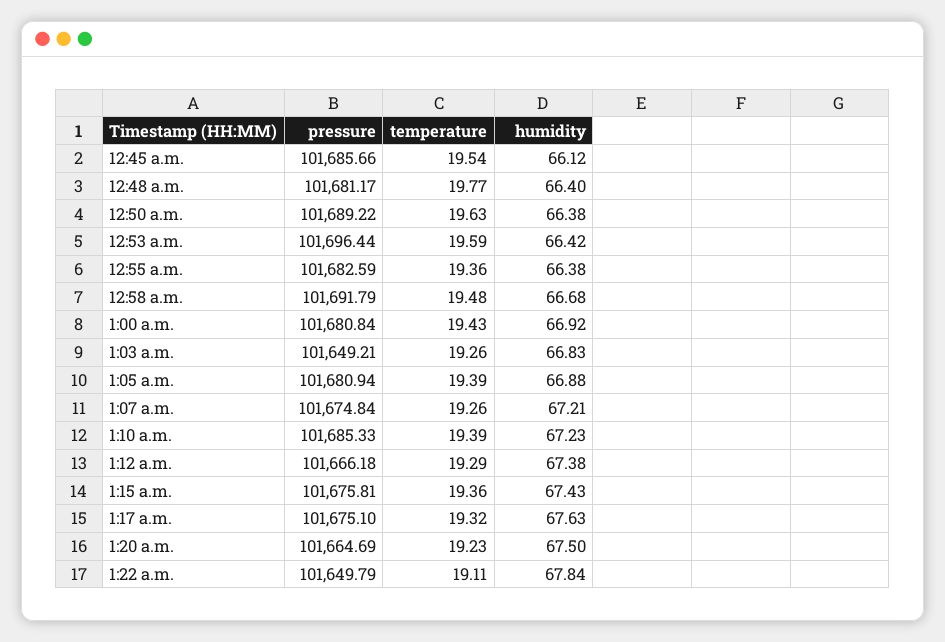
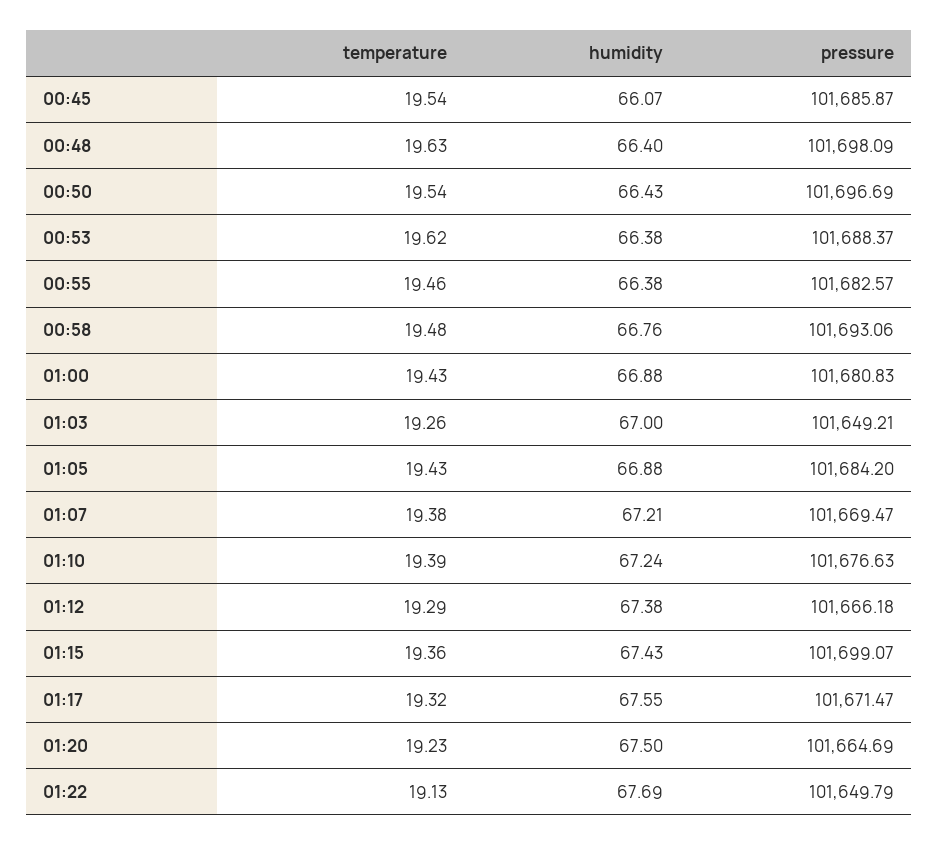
  {
    "pressure": {
-     "12:45 a.m.": 101685.66,
+     "12:45 a.m.": 101685.87,
-     "12:48 a.m.": 101681.17,
+     "12:48 a.m.": 101698.09,
-     "12:50 a.m.": 101689.22,
+     "12:50 a.m.": 101696.69,
-     "12:53 a.m.": 101696.44,
+     "12:53 a.m.": 101688.37,
-     "12:55 a.m.": 101682.59,
+     "12:55 a.m.": 101682.57,
-     "12:58 a.m.": 101691.79,
+     "12:58 a.m.": 101693.06,
-     "1:00 a.m.": 101680.84,
+     "1:00 a.m.": 101680.83,
      "1:03 a.m.": 101649.21,
-     "1:05 a.m.": 101680.94,
+     "1:05 a.m.": 101684.2,
-     "1:07 a.m.": 101674.84,
+     "1:07 a.m.": 101669.47,
-     "1:10 a.m.": 101685.33,
+     "1:10 a.m.": 101676.63,
      "1:12 a.m.": 101666.18,
-     "1:15 a.m.": 101675.81,
+     "1:15 a.m.": 101699.07,
-     "1:17 a.m.": 101675.1,
+     "1:17 a.m.": 101671.47,
      "1:20 a.m.": 101664.69,
      "1:22 a.m.": 101649.79
    },
    "temperature": {
      "12:45 a.m.": 19.54,
-     "12:48 a.m.": 19.77,
+     "12:48 a.m.": 19.63,
-     "12:50 a.m.": 19.63,
+     "12:50 a.m.": 19.54,
-     "12:53 a.m.": 19.59,
+     "12:53 a.m.": 19.62,
-     "12:55 a.m.": 19.36,
+     "12:55 a.m.": 19.46,
      "12:58 a.m.": 19.48,
      "1:00 a.m.": 19.43,
      "1:03 a.m.": 19.26,
-     "1:05 a.m.": 19.39,
+     "1:05 a.m.": 19.43,
-     "1:07 a.m.": 19.26,
+     "1:07 a.m.": 19.38,
      "1:10 a.m.": 19.39,
      "1:12 a.m.": 19.29,
      "1:15 a.m.": 19.36,
      "1:17 a.m.": 19.32,
      "1:20 a.m.": 19.23,
-     "1:22 a.m.": 19.11
+     "1:22 a.m.": 19.13
    },
    "humidity": {
-     "12:45 a.m.": 66.12,
+     "12:45 a.m.": 66.07,
      "12:48 a.m.": 66.4,
-     "12:50 a.m.": 66.38,
+     "12:50 a.m.": 66.43,
-     "12:53 a.m.": 66.42,
+     "12:53 a.m.": 66.38,
      "12:55 a.m.": 66.38,
-     "12:58 a.m.": 66.68,
+     "12:58 a.m.": 66.76,
-     "1:00 a.m.": 66.92,
+     "1:00 a.m.": 66.88,
-     "1:03 a.m.": 66.83,
+     "1:03 a.m.": 67,
      "1:05 a.m.": 66.88,
      "1:07 a.m.": 67.21,
-     "1:10 a.m.": 67.23,
+     "1:10 a.m.": 67.24,
      "1:12 a.m.": 67.38,
      "1:15 a.m.": 67.43,
-     "1:17 a.m.": 67.63,
+     "1:17 a.m.": 67.55,
      "1:20 a.m.": 67.5,
-     "1:22 a.m.": 67.84
+     "1:22 a.m.": 67.69
    }
  }

